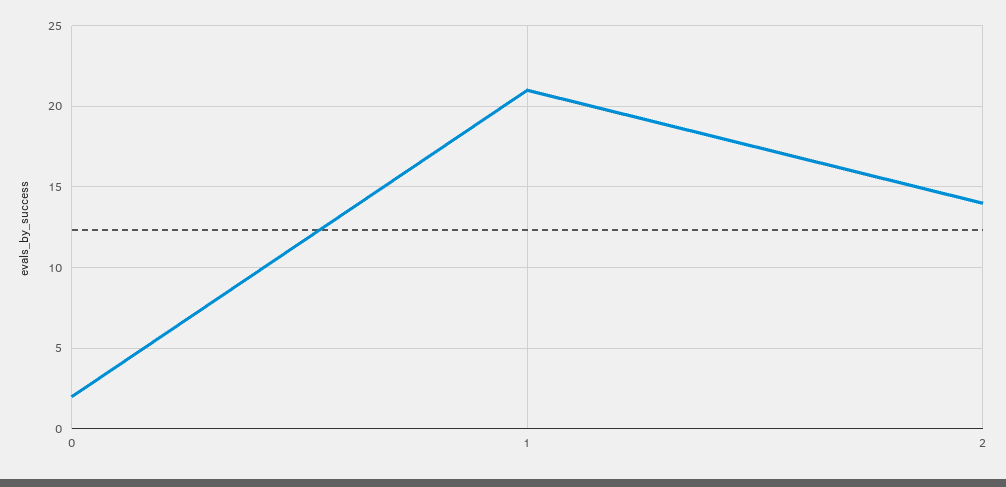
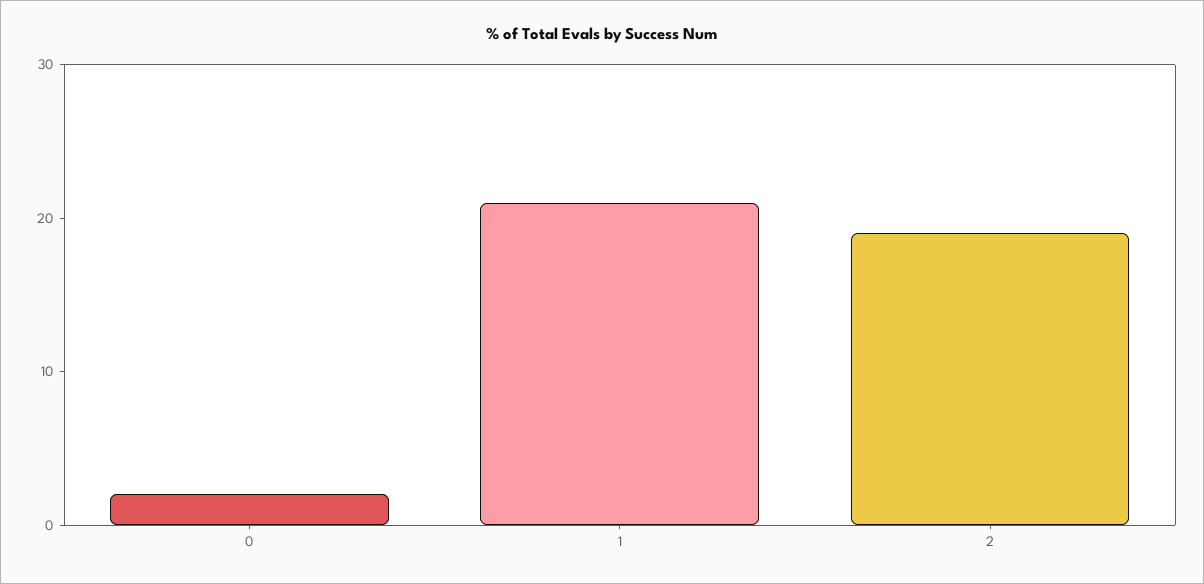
  {
    "0": 2,
    "1": 21,
-   "2": 14
+   "2": 19
  }

